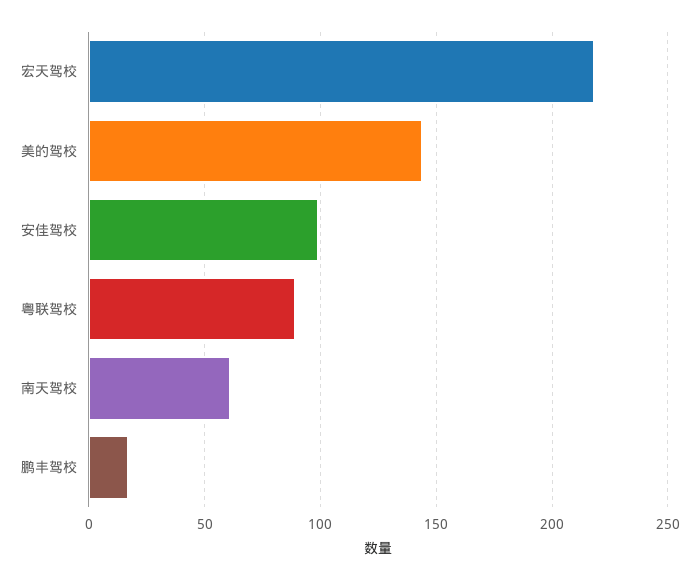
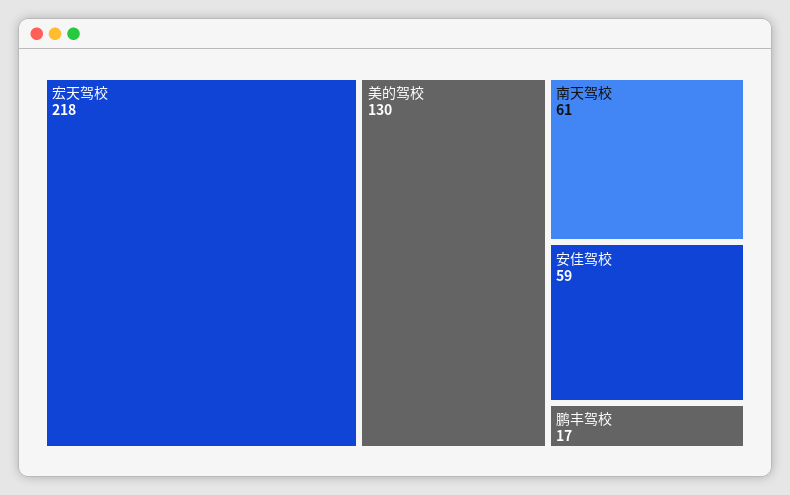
  {
    "宏天驾校": 218,
-   "美的驾校": 145,
+   "美的驾校": 130,
-   "安佳驾校": 100,
+   "安佳驾校": 59,
-   "粤联驾校": 90,
    "南天驾校": 61,
    "鹏丰驾校": 17
  }

